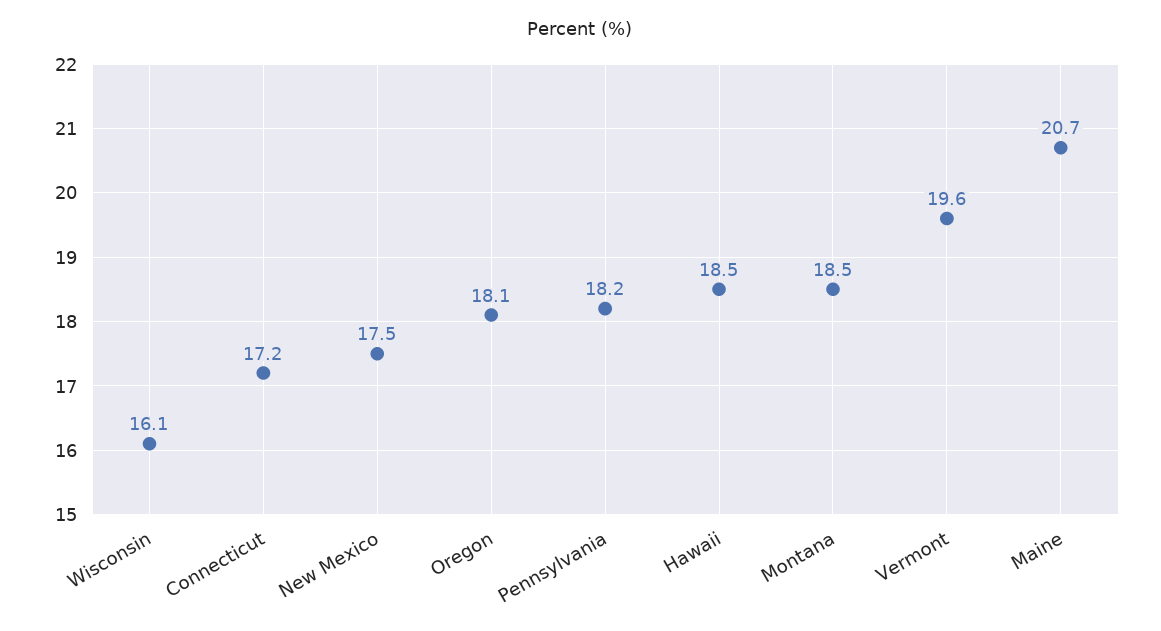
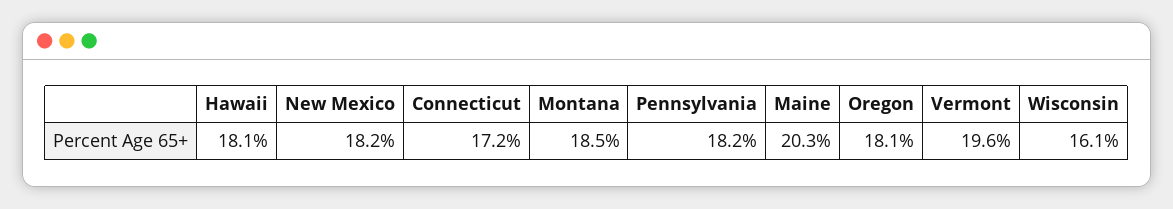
  {
    "Wisconsin": 16.1,
    "Connecticut": 17.2,
-   "New Mexico": 17.5,
+   "New Mexico": 18.2,
    "Oregon": 18.1,
    "Pennsylvania": 18.2,
-   "Hawaii": 18.5,
+   "Hawaii": 18.1,
    "Montana": 18.5,
    "Vermont": 19.6,
-   "Maine": 20.7
+   "Maine": 20.3
  }

